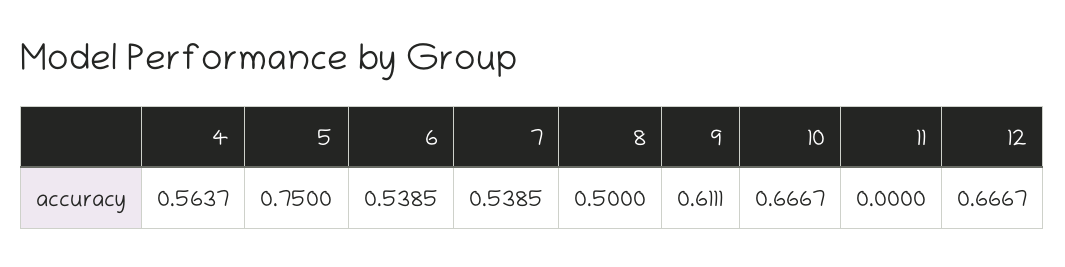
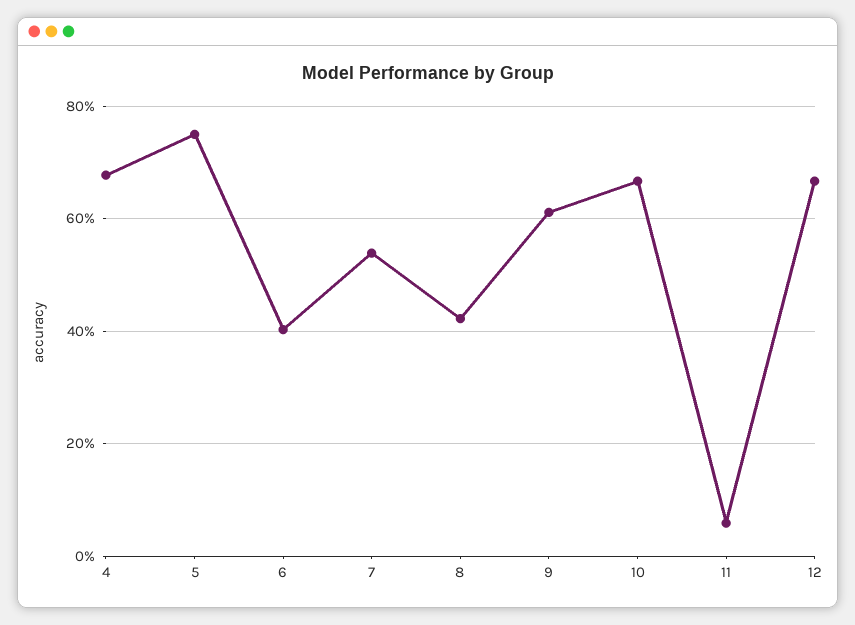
  {
-   "4": 0.5637,
+   "4": 0.68,
    "5": 0.75,
-   "6": 0.5385,
+   "6": 0.4,
    "7": 0.5385,
-   "8": 0.5,
+   "8": 0.42,
    "9": 0.6111,
    "10": 0.6667,
-   "11": 0,
+   "11": 0.06,
    "12": 0.6667
  }

